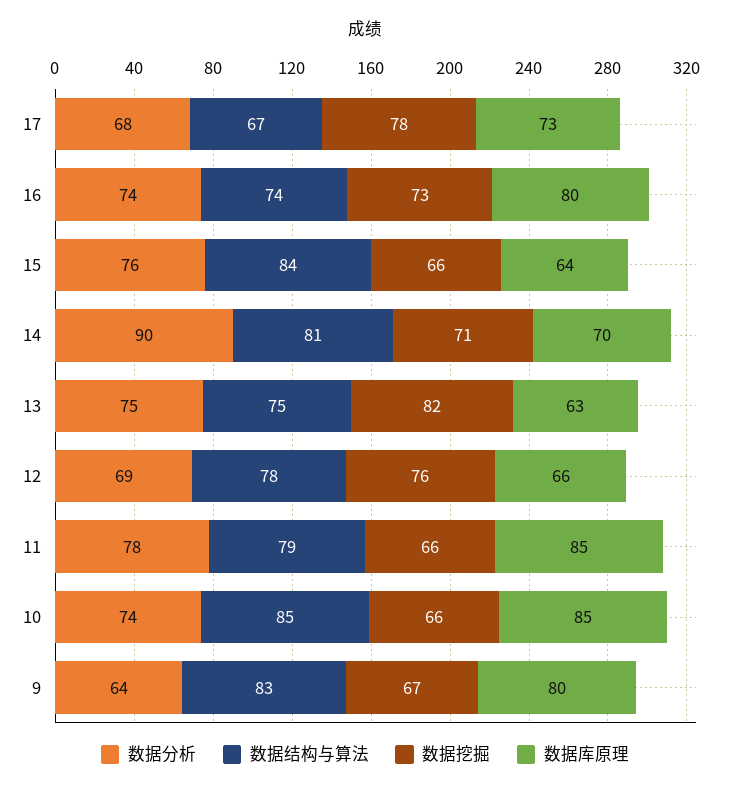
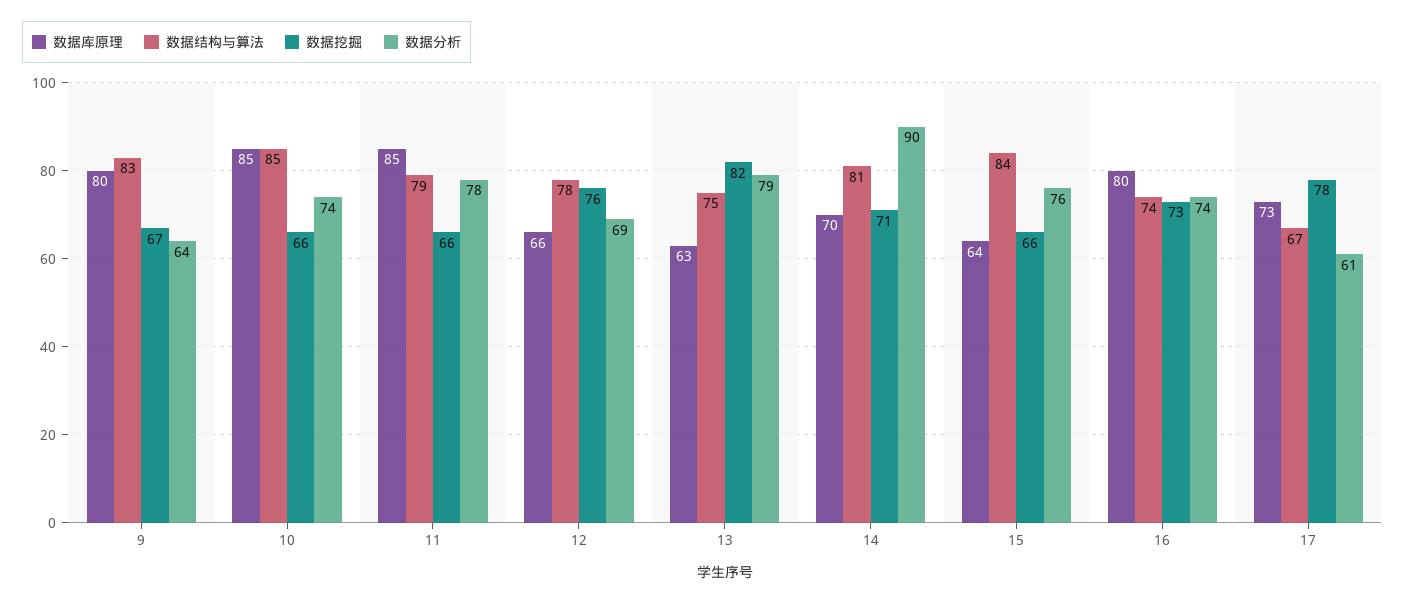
  {
    "数据分析": {
-     "17": 68,
+     "17": 61,
      "16": 74,
      "15": 76,
      "14": 90,
-     "13": 75,
+     "13": 79,
      "12": 69,
      "11": 78,
      "10": 74,
      "9": 64
    },
    "数据结构与算法": {
      "17": 67,
      "16": 74,
      "15": 84,
      "14": 81,
      "13": 75,
      "12": 78,
      "11": 79,
      "10": 85,
      "9": 83
    },
    "数据挖掘": {
      "17": 78,
      "16": 73,
      "15": 66,
      "14": 71,
      "13": 82,
      "12": 76,
      "11": 66,
      "10": 66,
      "9": 67
    },
    "数据库原理": {
      "17": 73,
      "16": 80,
      "15": 64,
      "14": 70,
      "13": 63,
      "12": 66,
      "11": 85,
      "10": 85,
      "9": 80
    }
  }

